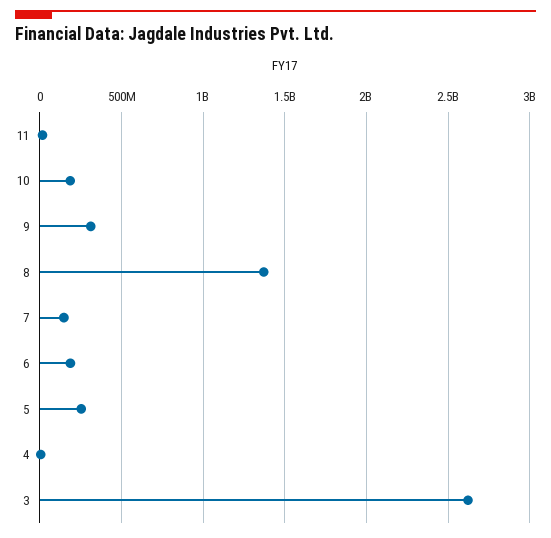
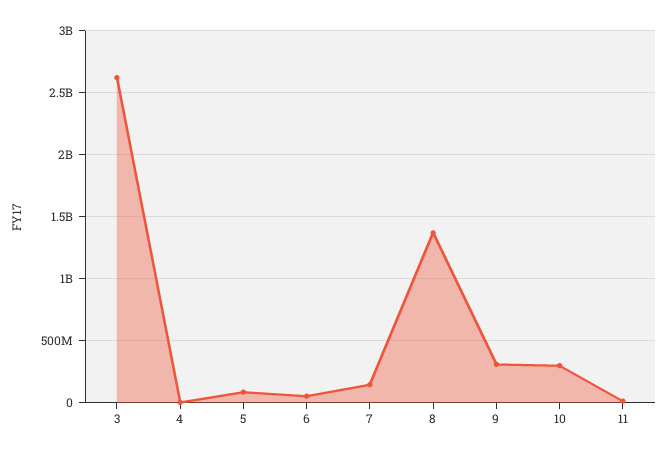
  {
    "11": 0,
-   "10": 200000000,
+   "10": 300000000,
    "9": 300000000,
    "8": 1350000000,
    "7": 150000000,
-   "6": 200000000,
+   "6": 50000000,
-   "5": 250000000,
+   "5": 100000000,
    "4": 0,
    "3": 2600000000
  }

